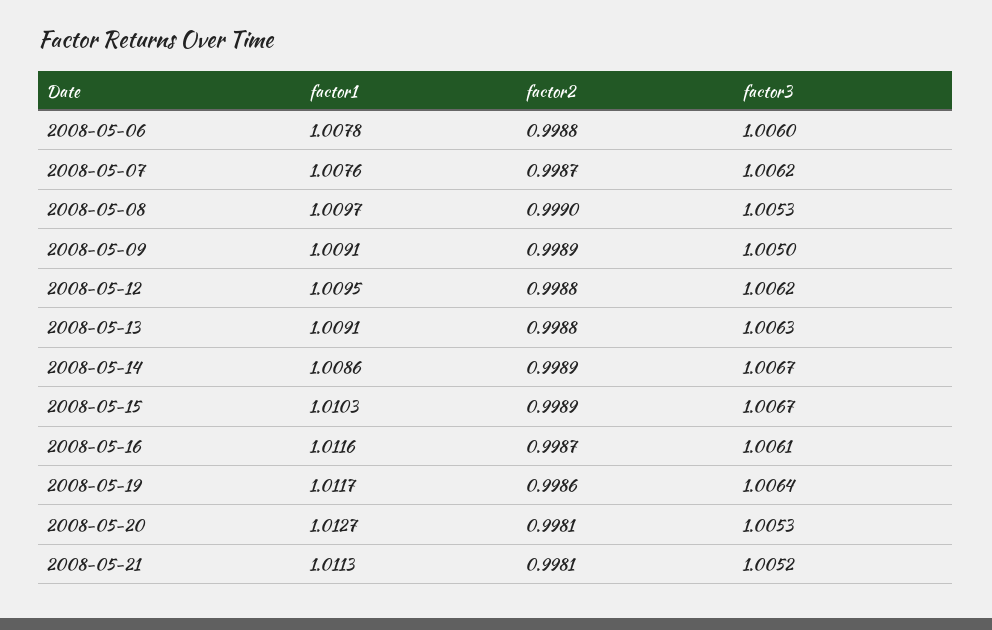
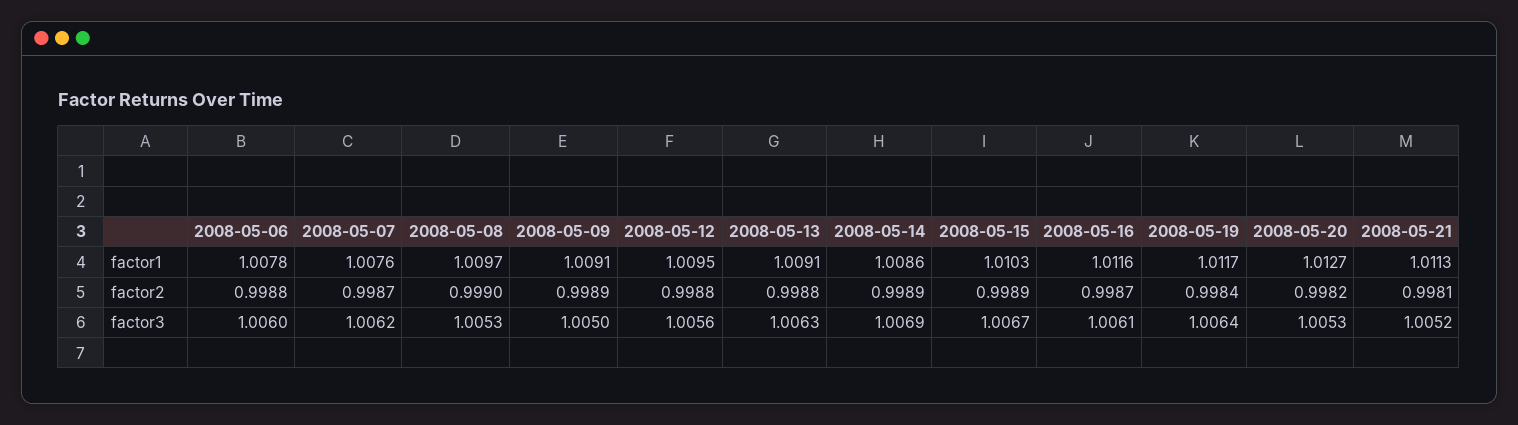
  {
    "factor1": {
      "2008-05-06": 1.0078,
      "2008-05-07": 1.0076,
      "2008-05-08": 1.0097,
      "2008-05-09": 1.0091,
      "2008-05-12": 1.0095,
      "2008-05-13": 1.0091,
      "2008-05-14": 1.0086,
      "2008-05-15": 1.0103,
      "2008-05-16": 1.0116,
      "2008-05-19": 1.0117,
      "2008-05-20": 1.0127,
      "2008-05-21": 1.0113
    },
    "factor2": {
      "2008-05-06": 0.9988,
      "2008-05-07": 0.9987,
      "2008-05-08": 0.999,
      "2008-05-09": 0.9989,
      "2008-05-12": 0.9988,
      "2008-05-13": 0.9988,
      "2008-05-14": 0.9989,
      "2008-05-15": 0.9989,
      "2008-05-16": 0.9987,
-     "2008-05-19": 0.9986,
+     "2008-05-19": 0.9984,
-     "2008-05-20": 0.9981,
+     "2008-05-20": 0.9982,
      "2008-05-21": 0.9981
    },
    "factor3": {
      "2008-05-06": 1.006,
      "2008-05-07": 1.0062,
      "2008-05-08": 1.0053,
      "2008-05-09": 1.005,
-     "2008-05-12": 1.0062,
+     "2008-05-12": 1.0056,
      "2008-05-13": 1.0063,
-     "2008-05-14": 1.0067,
+     "2008-05-14": 1.0069,
      "2008-05-15": 1.0067,
      "2008-05-16": 1.0061,
      "2008-05-19": 1.0064,
      "2008-05-20": 1.0053,
      "2008-05-21": 1.0052
    }
  }

